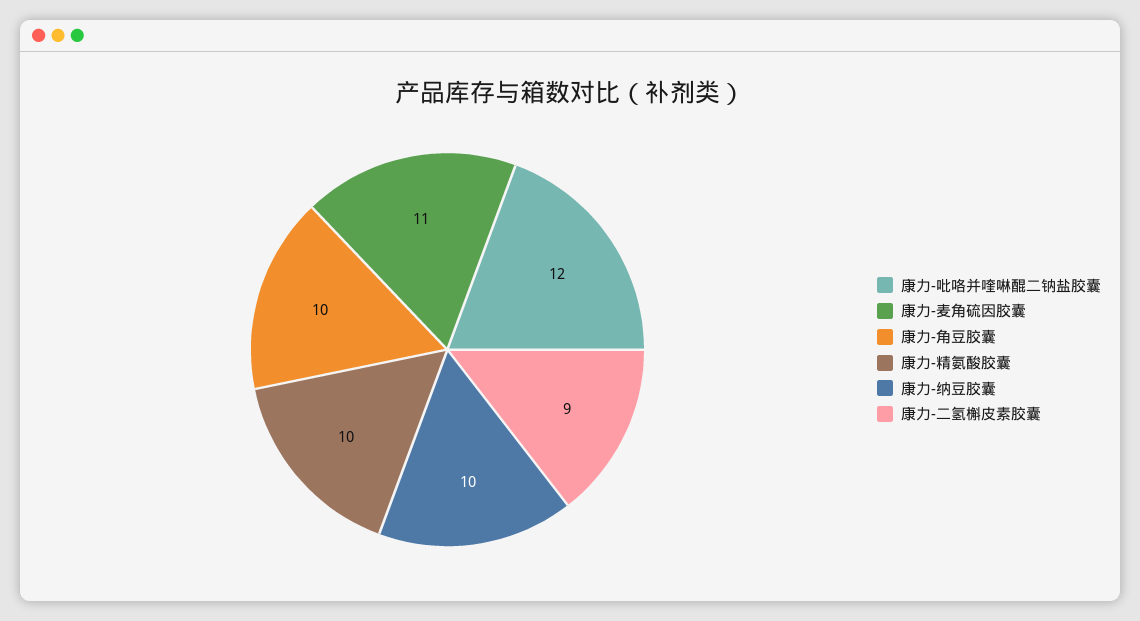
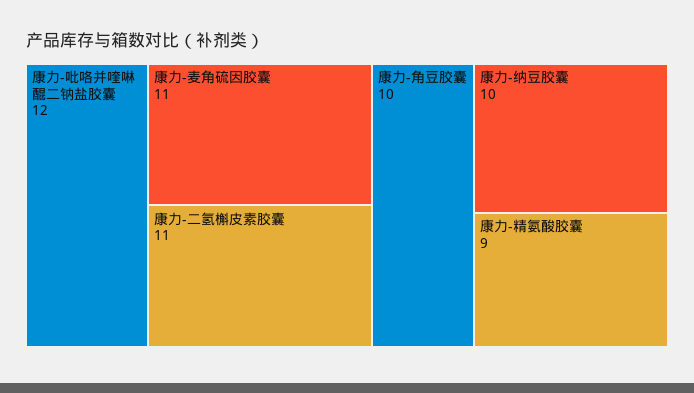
  {
    "康力-吡咯并喹啉醌二钠盐胶囊": 12,
    "康力-麦角硫因胶囊": 11,
    "康力-角豆胶囊": 10,
-   "康力-精氨酸胶囊": 10,
+   "康力-精氨酸胶囊": 9,
    "康力-纳豆胶囊": 10,
-   "康力-二氢槲皮素胶囊": 9
+   "康力-二氢槲皮素胶囊": 11
  }

